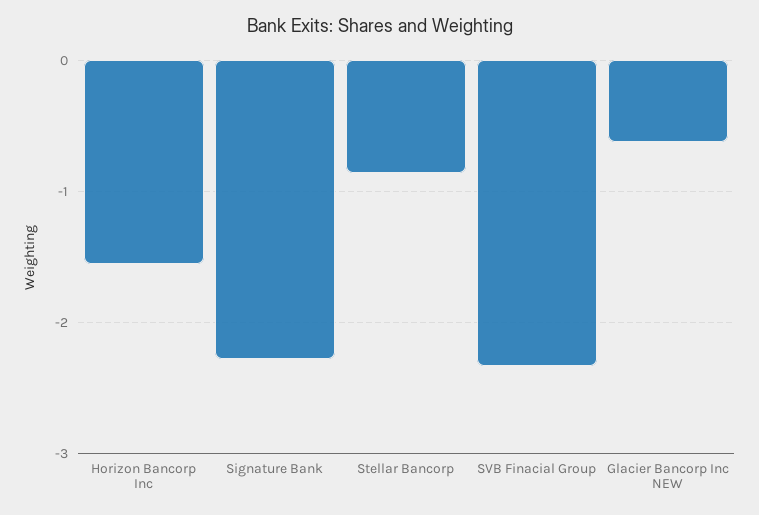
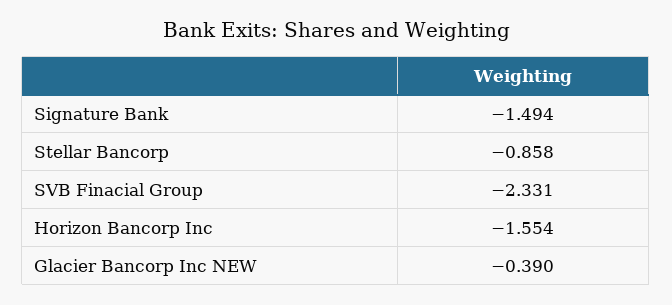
  {
    "Horizon Bancorp Inc": -1.554,
-   "Signature Bank": -2.3,
+   "Signature Bank": -1.494,
    "Stellar Bancorp": -0.858,
    "SVB Finacial Group": -2.331,
-   "Glacier Bancorp Inc NEW": -0.6
+   "Glacier Bancorp Inc NEW": -0.39
  }

